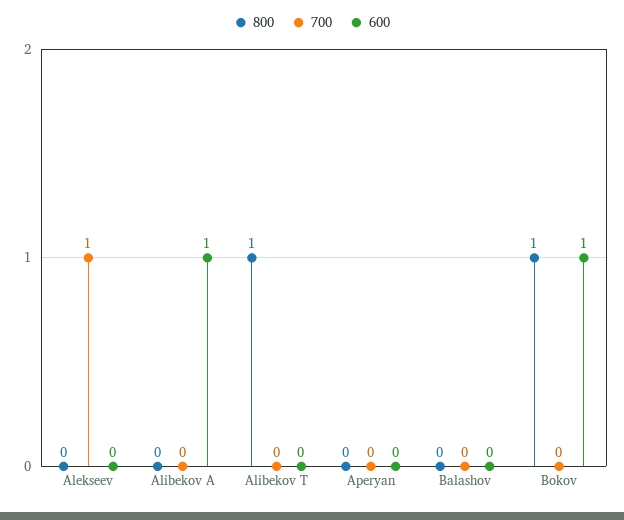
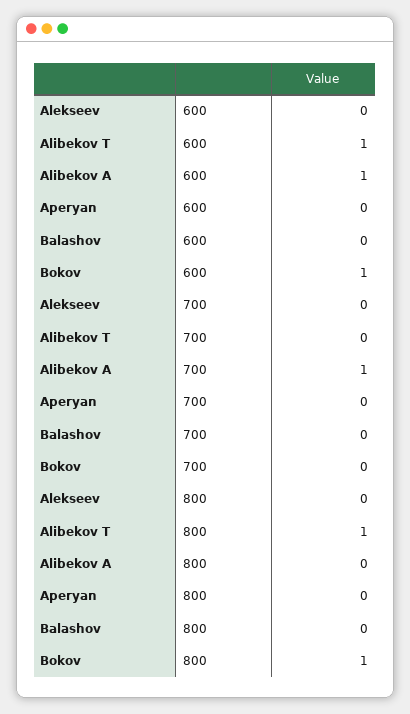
  {
    "800": {
      "Alekseev": 0,
      "Alibekov A": 0,
      "Alibekov T": 1,
      "Aperyan": 0,
      "Balashov": 0,
      "Bokov": 1
    },
    "700": {
-     "Alekseev": 1,
+     "Alekseev": 0,
-     "Alibekov A": 0,
+     "Alibekov A": 1,
      "Alibekov T": 0,
      "Aperyan": 0,
      "Balashov": 0,
      "Bokov": 0
    },
    "600": {
      "Alekseev": 0,
      "Alibekov A": 1,
-     "Alibekov T": 0,
+     "Alibekov T": 1,
      "Aperyan": 0,
      "Balashov": 0,
      "Bokov": 1
    }
  }

